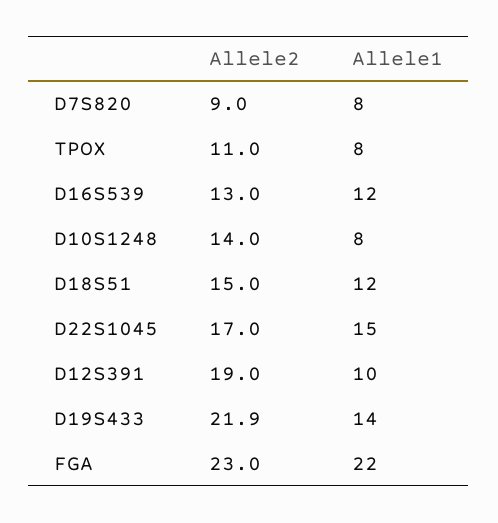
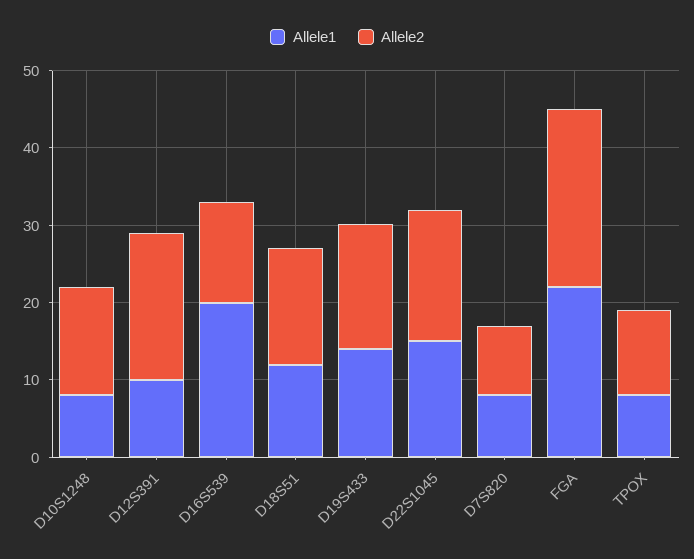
  {
    "Allele2": {
      "D7S820": 9,
      "TPOX": 11,
      "D16S539": 13,
      "D10S1248": 14,
      "D18S51": 15,
      "D22S1045": 17,
      "D12S391": 19,
-     "D19S433": 21.9,
+     "D19S433": 16,
      "FGA": 23
    },
    "Allele1": {
      "D7S820": 8,
      "TPOX": 8,
-     "D16S539": 12,
+     "D16S539": 20,
      "D10S1248": 8,
      "D18S51": 12,
      "D22S1045": 15,
      "D12S391": 10,
      "D19S433": 14,
      "FGA": 22
    }
  }

